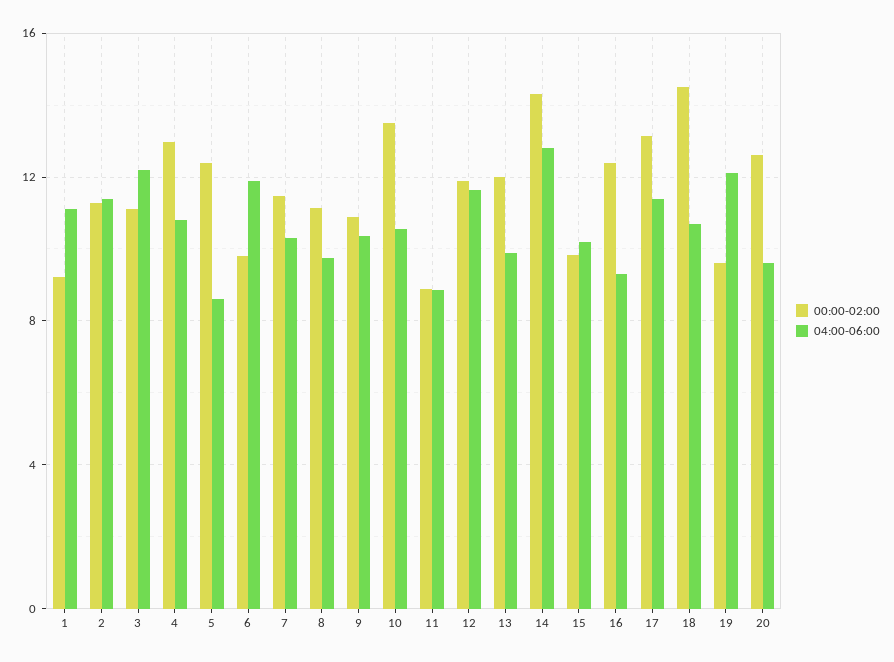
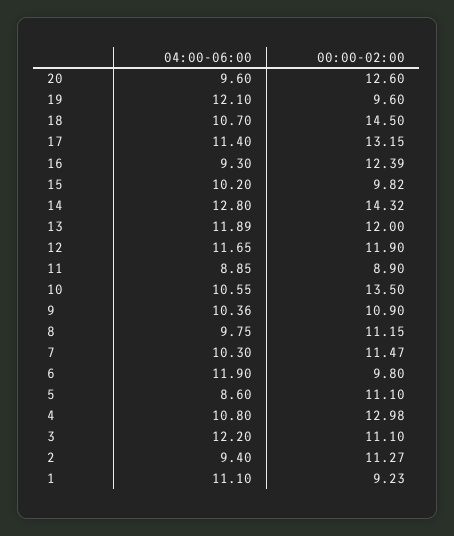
  {
    "00:00-02:00": {
      "1": 9.23,
      "2": 11.27,
      "3": 11.1,
      "4": 12.98,
-     "5": 12.5,
+     "5": 11.1,
      "6": 9.8,
      "7": 11.47,
      "8": 11.15,
      "9": 10.9,
      "10": 13.5,
      "11": 8.9,
      "12": 11.9,
      "13": 12,
      "14": 14.32,
      "15": 9.82,
      "16": 12.39,
      "17": 13.15,
      "18": 14.5,
      "19": 9.6,
      "20": 12.6
    },
    "04:00-06:00": {
      "1": 11.1,
-     "2": 11.5,
+     "2": 9.4,
      "3": 12.2,
      "4": 10.8,
      "5": 8.6,
      "6": 11.9,
      "7": 10.3,
      "8": 9.75,
      "9": 10.36,
      "10": 10.55,
      "11": 8.85,
      "12": 11.65,
-     "13": 10,
+     "13": 11.89,
      "14": 12.8,
      "15": 10.2,
      "16": 9.3,
      "17": 11.4,
      "18": 10.7,
      "19": 12.1,
      "20": 9.6
    }
  }

